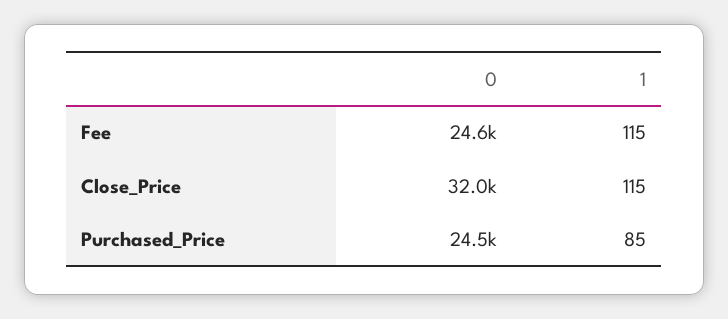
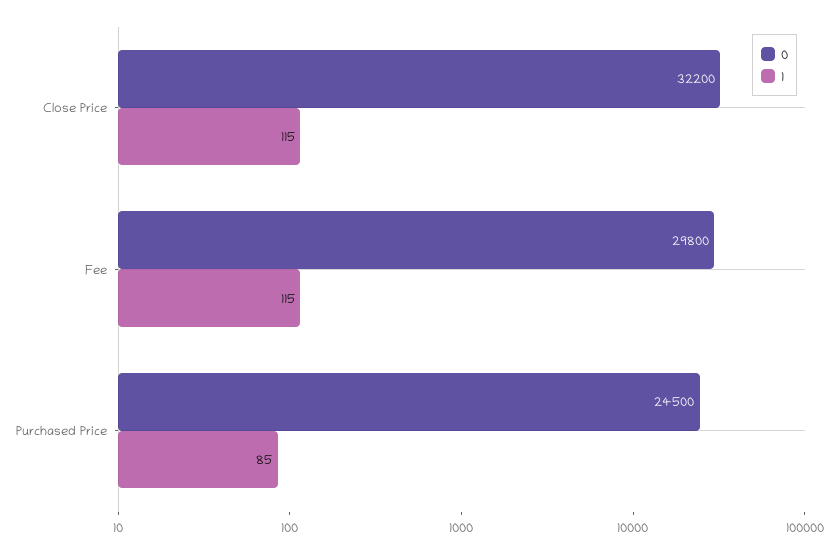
  {
    "0": {
-     "Fee": 24600,
+     "Fee": 29800,
-     "Close_Price": 32000,
+     "Close_Price": 32200,
      "Purchased_Price": 24500
    },
    "1": {
      "Fee": 115,
      "Close_Price": 115,
      "Purchased_Price": 85
    }
  }

